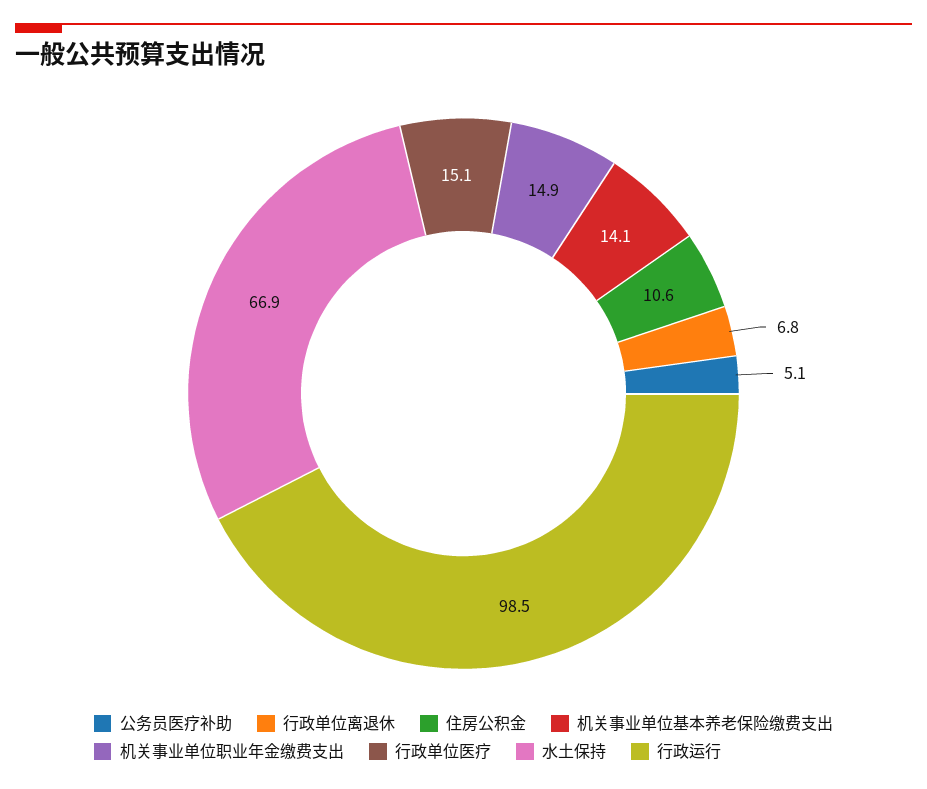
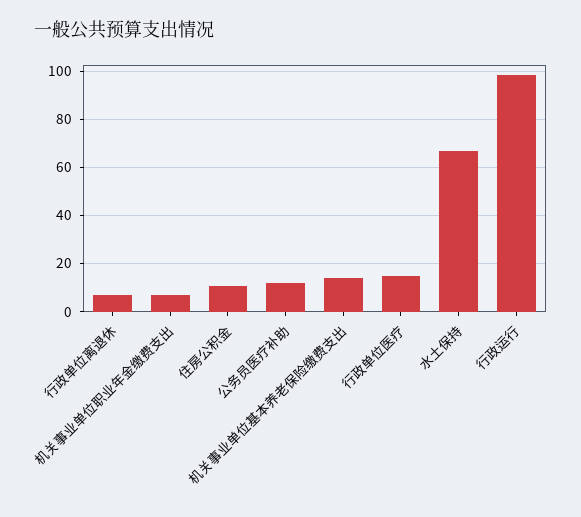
  {
-   "公务员医疗补助": 5.1,
+   "公务员医疗补助": 12.5,
    "行政单位离退休": 6.8,
    "住房公积金": 10.6,
    "机关事业单位基本养老保险缴费支出": 14.1,
-   "机关事业单位职业年金缴费支出": 14.9,
+   "机关事业单位职业年金缴费支出": 7.5,
    "行政单位医疗": 15.1,
    "水土保持": 66.9,
    "行政运行": 98.5
  }

